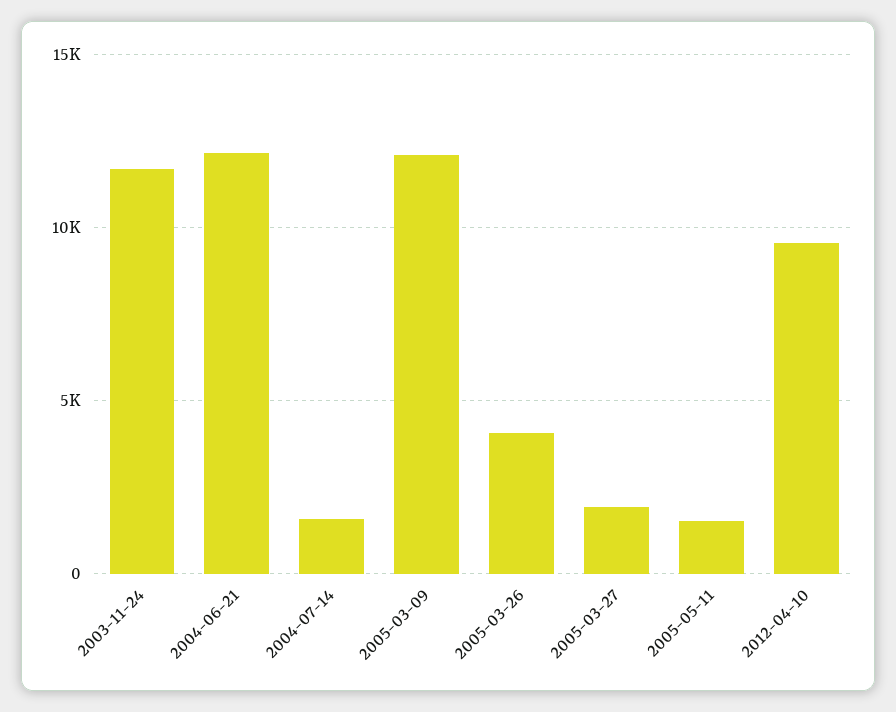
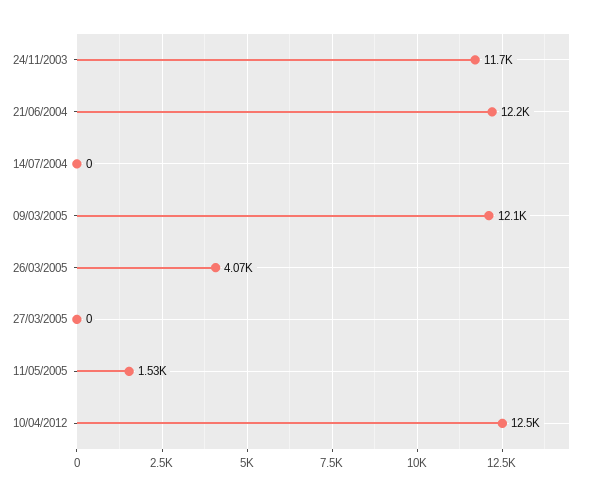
  {
    "2003-11-24": 11700,
    "2004-06-21": 12200,
-   "2004-07-14": 1500,
+   "2004-07-14": 0,
    "2005-03-09": 12100,
    "2005-03-26": 4070,
-   "2005-03-27": 2000,
+   "2005-03-27": 0,
    "2005-05-11": 1530,
-   "2012-04-10": 9500
+   "2012-04-10": 12500
  }

